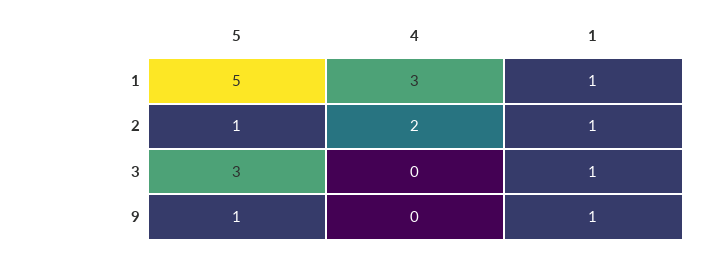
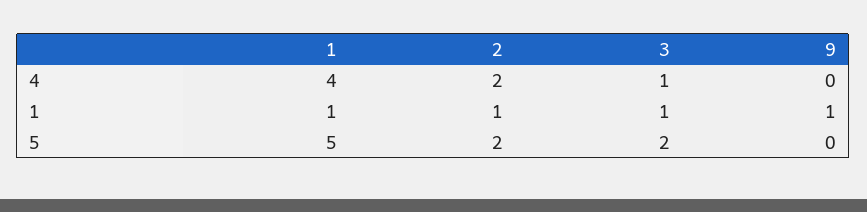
  {
    "5": {
      "1": 5,
-     "2": 1,
+     "2": 2,
-     "3": 3,
+     "3": 2,
-     "9": 1
+     "9": 0
    },
    "4": {
-     "1": 3,
+     "1": 4,
      "2": 2,
-     "3": 0,
+     "3": 1,
      "9": 0
    },
    "1": {
      "1": 1,
      "2": 1,
      "3": 1,
      "9": 1
    }
  }

